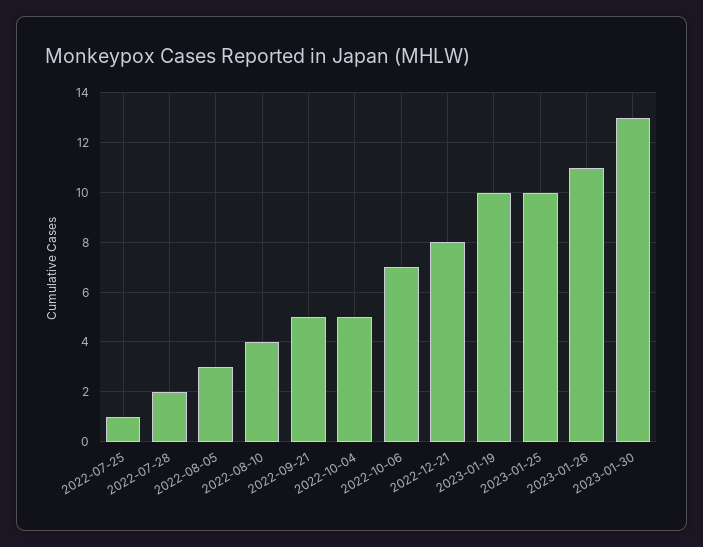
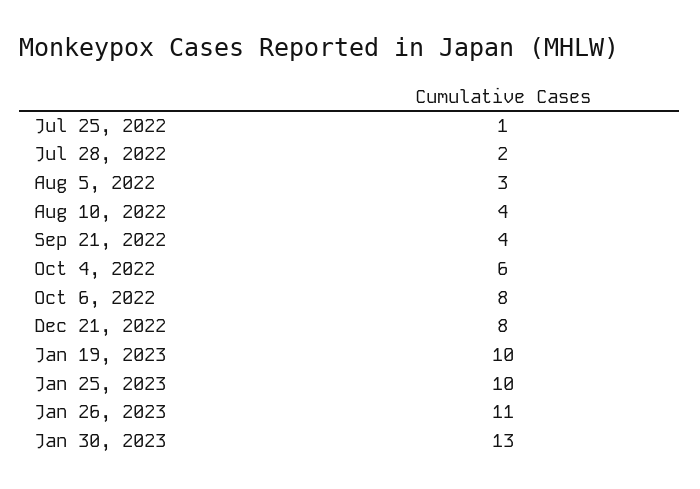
  {
    "2022-07-25": 1,
    "2022-07-28": 2,
    "2022-08-05": 3,
    "2022-08-10": 4,
-   "2022-09-21": 5,
+   "2022-09-21": 4,
-   "2022-10-04": 5,
+   "2022-10-04": 6,
-   "2022-10-06": 7,
+   "2022-10-06": 8,
    "2022-12-21": 8,
    "2023-01-19": 10,
    "2023-01-25": 10,
    "2023-01-26": 11,
    "2023-01-30": 13
  }

